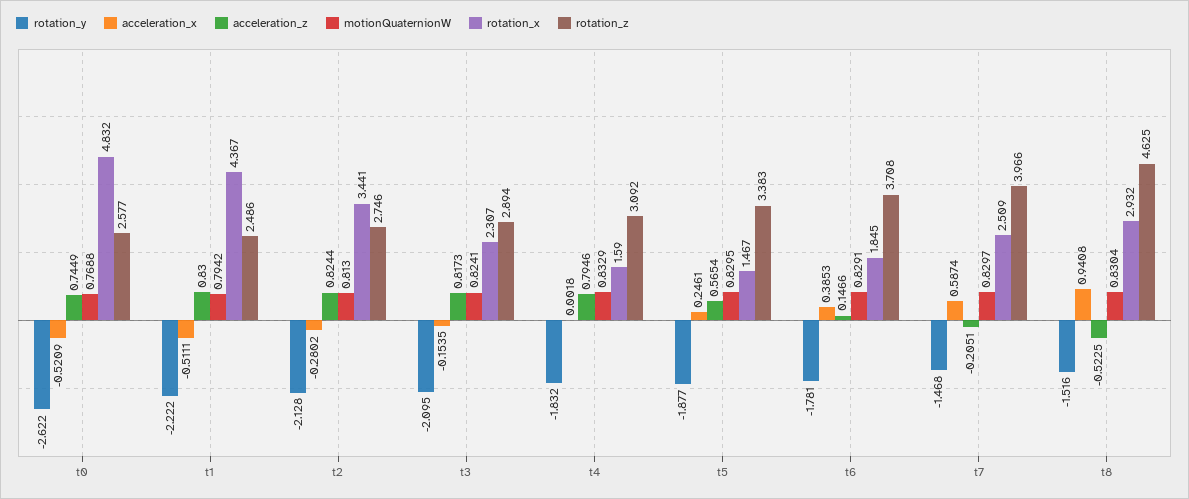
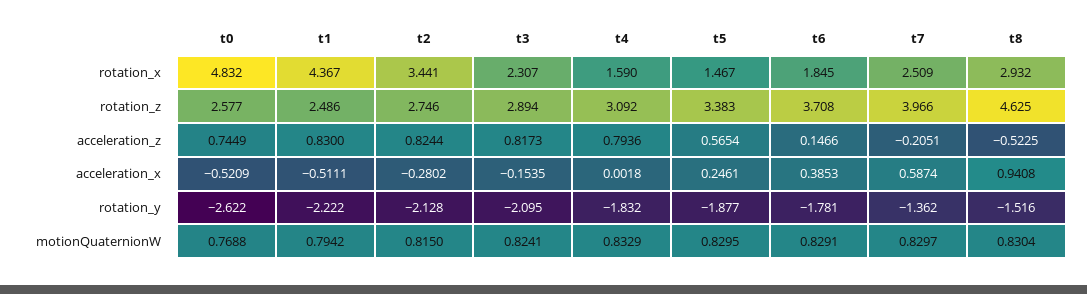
  {
    "rotation_y": {
      "t0": -2.622,
      "t1": -2.222,
      "t2": -2.128,
      "t3": -2.095,
      "t4": -1.832,
      "t5": -1.877,
      "t6": -1.781,
-     "t7": -1.468,
+     "t7": -1.362,
      "t8": -1.516
    },
    "acceleration_x": {
      "t0": -0.5209,
      "t1": -0.5111,
      "t2": -0.2802,
      "t3": -0.1535,
      "t4": 0.0018,
      "t5": 0.2461,
      "t6": 0.3853,
      "t7": 0.5874,
      "t8": 0.9408
    },
    "acceleration_z": {
      "t0": 0.7449,
      "t1": 0.83,
      "t2": 0.8244,
      "t3": 0.8173,
-     "t4": 0.7946,
+     "t4": 0.7936,
      "t5": 0.5654,
      "t6": 0.1466,
      "t7": -0.2051,
      "t8": -0.5225
    },
    "motionQuaternionW": {
      "t0": 0.7688,
      "t1": 0.7942,
-     "t2": 0.813,
+     "t2": 0.815,
      "t3": 0.8241,
      "t4": 0.8329,
      "t5": 0.8295,
      "t6": 0.8291,
      "t7": 0.8297,
      "t8": 0.8304
    },
    "rotation_x": {
      "t0": 4.832,
      "t1": 4.367,
      "t2": 3.441,
      "t3": 2.307,
      "t4": 1.59,
      "t5": 1.467,
      "t6": 1.845,
      "t7": 2.509,
      "t8": 2.932
    },
    "rotation_z": {
      "t0": 2.577,
      "t1": 2.486,
      "t2": 2.746,
      "t3": 2.894,
      "t4": 3.092,
      "t5": 3.383,
      "t6": 3.708,
      "t7": 3.966,
      "t8": 4.625
    }
  }

